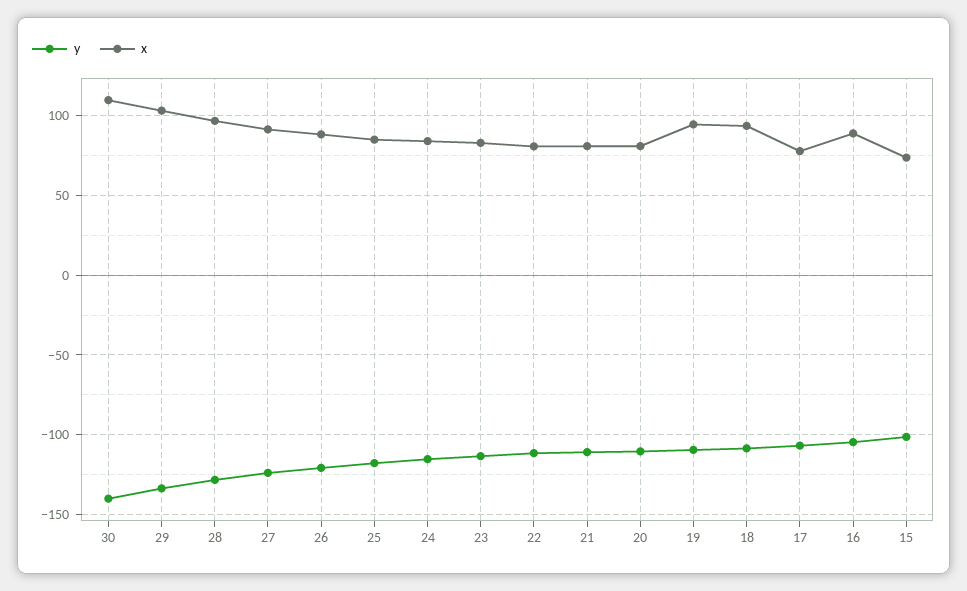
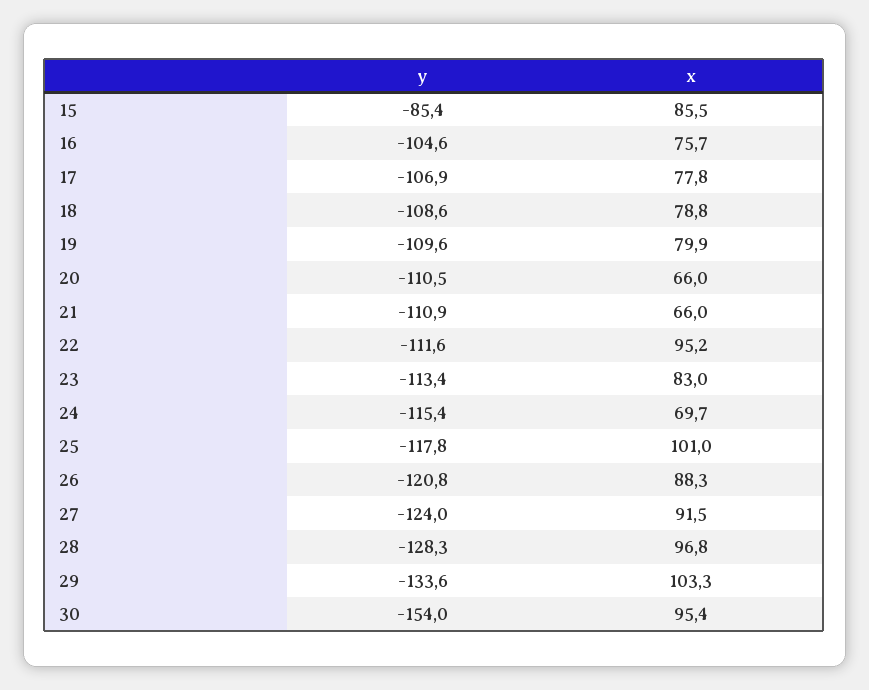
  {
    "y": {
-     "30": -140,
+     "30": -154,
      "29": -133.6,
      "28": -128.3,
      "27": -124,
      "26": -120.8,
      "25": -117.8,
      "24": -115.4,
      "23": -113.4,
      "22": -111.6,
      "21": -110.9,
      "20": -110.5,
      "19": -109.6,
      "18": -108.6,
      "17": -106.9,
      "16": -104.6,
-     "15": -100
+     "15": -85.4
    },
    "x": {
-     "30": 110,
+     "30": 95.4,
      "29": 103.3,
      "28": 96.8,
      "27": 91.5,
      "26": 88.3,
-     "25": 85,
+     "25": 101,
-     "24": 85,
+     "24": 69.7,
      "23": 83,
-     "22": 80,
+     "22": 95.2,
-     "21": 80,
+     "21": 66,
-     "20": 80,
+     "20": 66,
-     "19": 95,
+     "19": 79.9,
-     "18": 95,
+     "18": 78.8,
      "17": 77.8,
-     "16": 90,
+     "16": 75.7,
-     "15": 75
+     "15": 85.5
    }
  }

